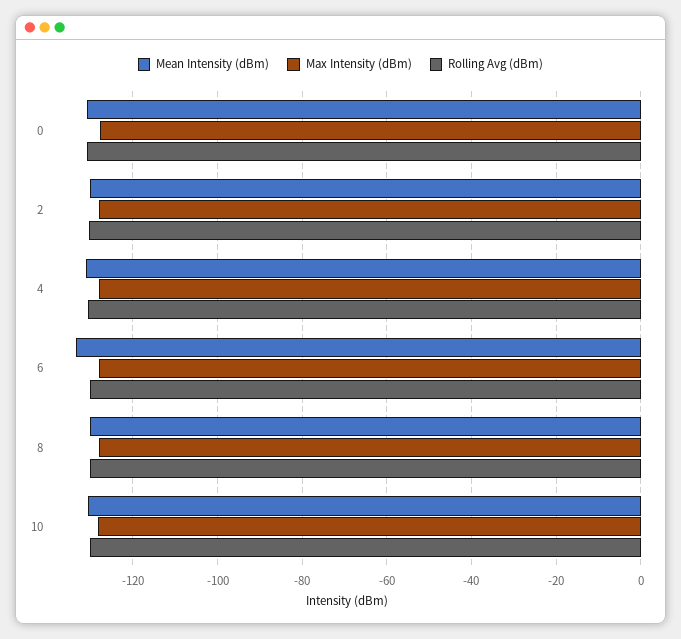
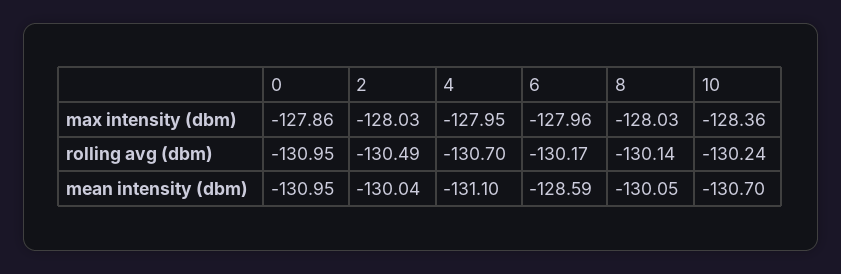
  {
    "Mean Intensity (dBm)": {
      "0": -130.95,
      "2": -130.04,
      "4": -131.1,
-     "6": -134,
+     "6": -128.59,
      "8": -130.05,
      "10": -130.7
    },
    "Max Intensity (dBm)": {
      "0": -127.86,
      "2": -128.03,
      "4": -127.95,
      "6": -127.96,
      "8": -128.03,
      "10": -128.36
    },
    "Rolling Avg (dBm)": {
      "0": -130.95,
      "2": -130.49,
      "4": -130.7,
      "6": -130.17,
      "8": -130.14,
      "10": -130.24
    }
  }

